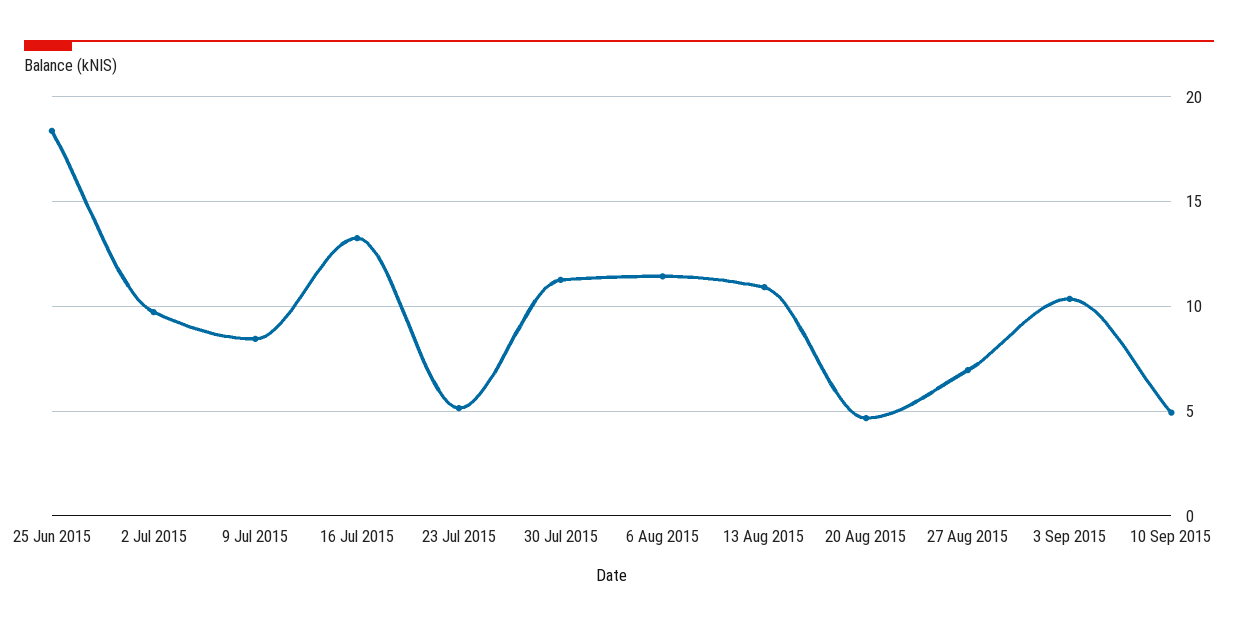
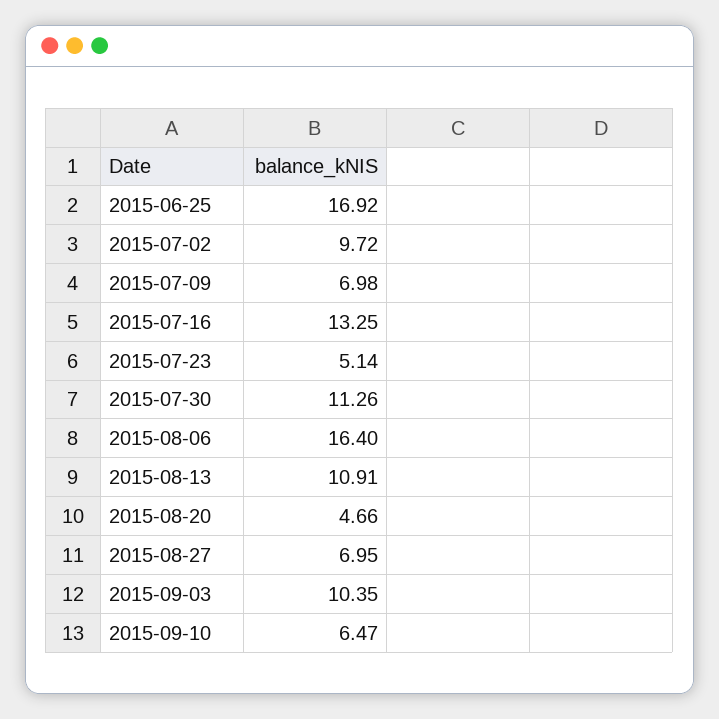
  {
-   "25 Jun 2015": 18.5,
+   "25 Jun 2015": 16.92,
    "2 Jul 2015": 9.72,
-   "9 Jul 2015": 8.5,
+   "9 Jul 2015": 6.98,
    "16 Jul 2015": 13.25,
    "23 Jul 2015": 5.14,
    "30 Jul 2015": 11.26,
-   "6 Aug 2015": 11.5,
+   "6 Aug 2015": 16.4,
    "13 Aug 2015": 10.91,
    "20 Aug 2015": 4.66,
    "27 Aug 2015": 6.95,
    "3 Sep 2015": 10.35,
-   "10 Sep 2015": 5
+   "10 Sep 2015": 6.47
  }

